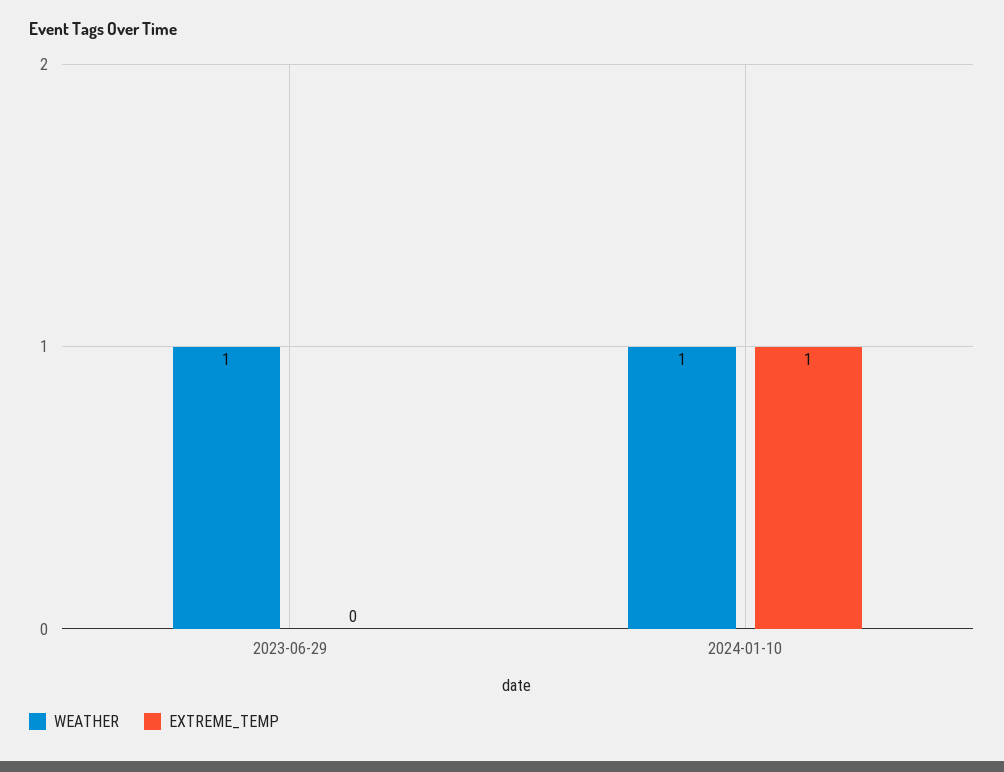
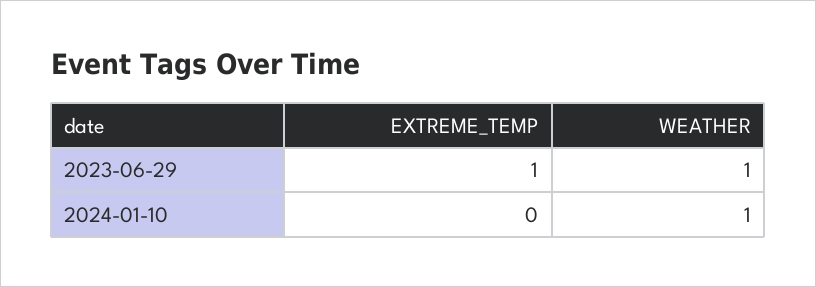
  {
    "WEATHER": {
      "2023-06-29": 1,
      "2024-01-10": 1
    },
    "EXTREME_TEMP": {
-     "2023-06-29": 0,
+     "2023-06-29": 1,
-     "2024-01-10": 1
+     "2024-01-10": 0
    }
  }

